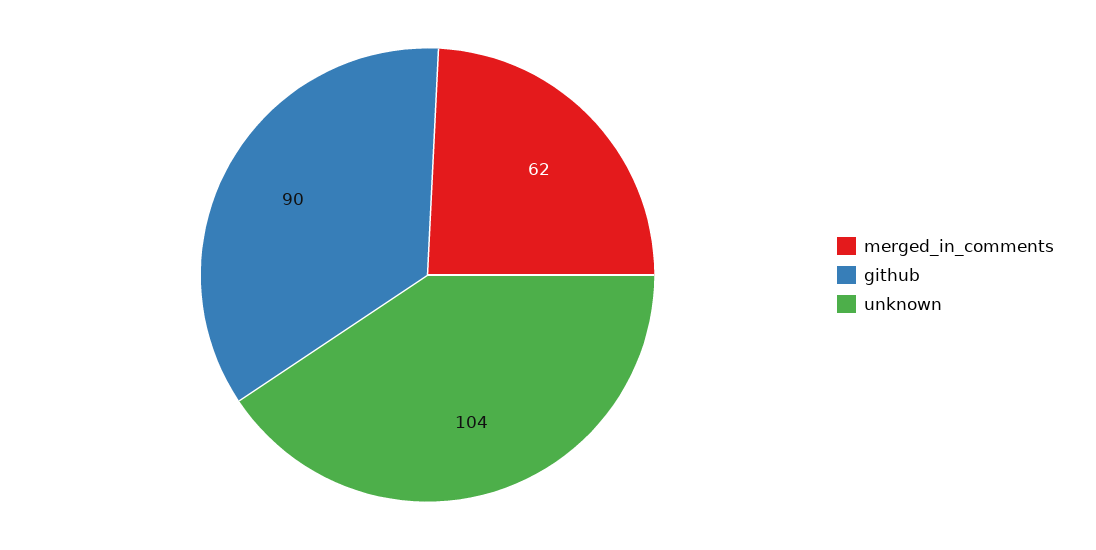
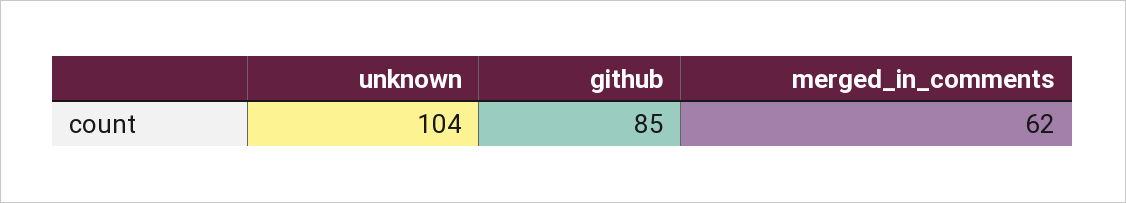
  {
    "merged_in_comments": 62,
-   "github": 90,
+   "github": 85,
    "unknown": 104
  }

